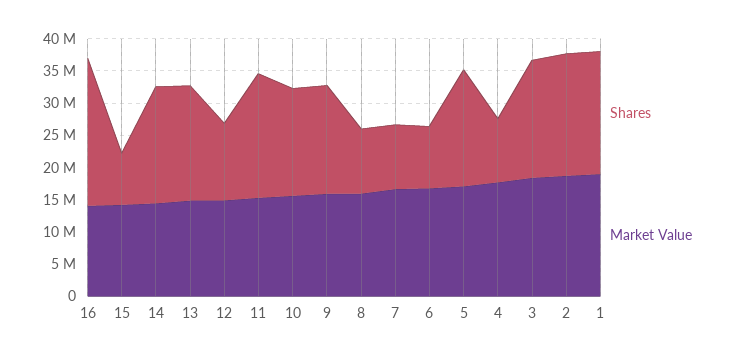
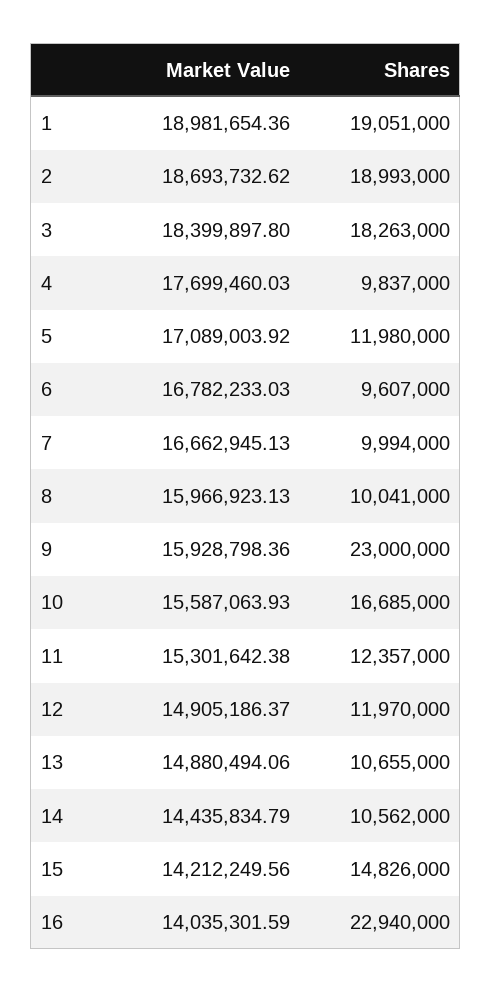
  {
    "Shares": {
      "16": 22940000,
-     "15": 7500000,
+     "15": 14826000,
-     "14": 17500000,
+     "14": 10562000,
-     "13": 17500000,
+     "13": 10655000,
      "12": 11970000,
-     "11": 20000000,
+     "11": 12357000,
      "10": 16685000,
-     "9": 17500000,
+     "9": 23000000,
      "8": 10041000,
      "7": 9994000,
      "6": 9607000,
-     "5": 17500000,
+     "5": 11980000,
      "4": 9837000,
      "3": 18263000,
      "2": 18993000,
      "1": 19051000
    },
    "Market Value": {
      "16": 14035301.59,
      "15": 14212249.56,
      "14": 14435834.79,
      "13": 14880494.06,
      "12": 14905186.37,
      "11": 15301642.38,
      "10": 15587063.93,
      "9": 15928798.36,
      "8": 15966923.13,
      "7": 16662945.13,
      "6": 16782233.03,
      "5": 17089003.92,
      "4": 17699460.03,
      "3": 18399897.8,
      "2": 18693732.62,
      "1": 18981654.36
    }
  }

